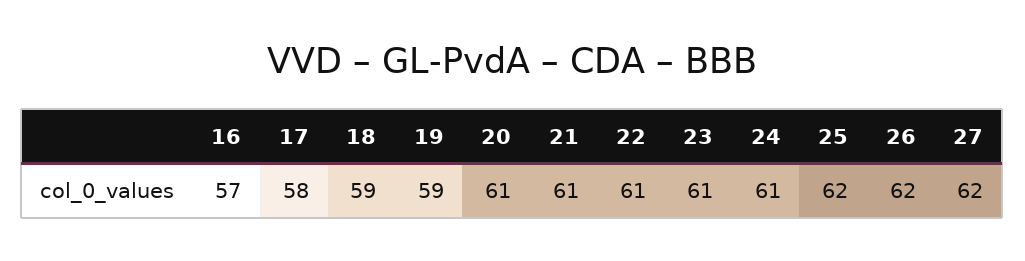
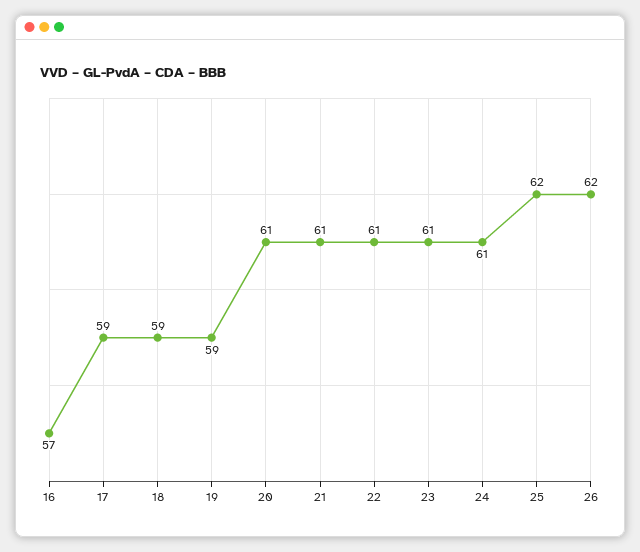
  {
    "16": 57,
-   "17": 58,
+   "17": 59,
    "18": 59,
    "19": 59,
    "20": 61,
    "21": 61,
    "22": 61,
    "23": 61,
    "24": 61,
    "25": 62,
-   "26": 62,
+   "26": 62
-   "27": 62
  }

